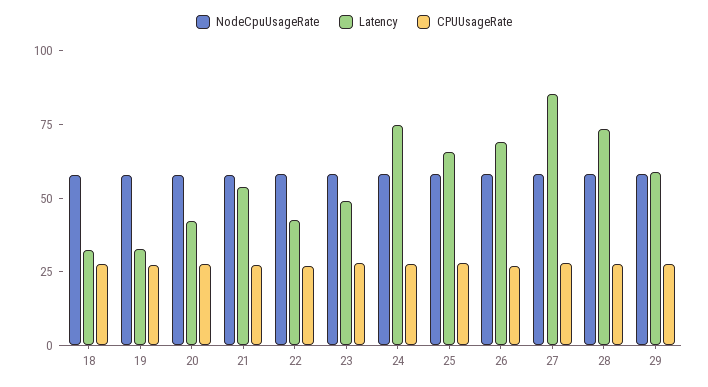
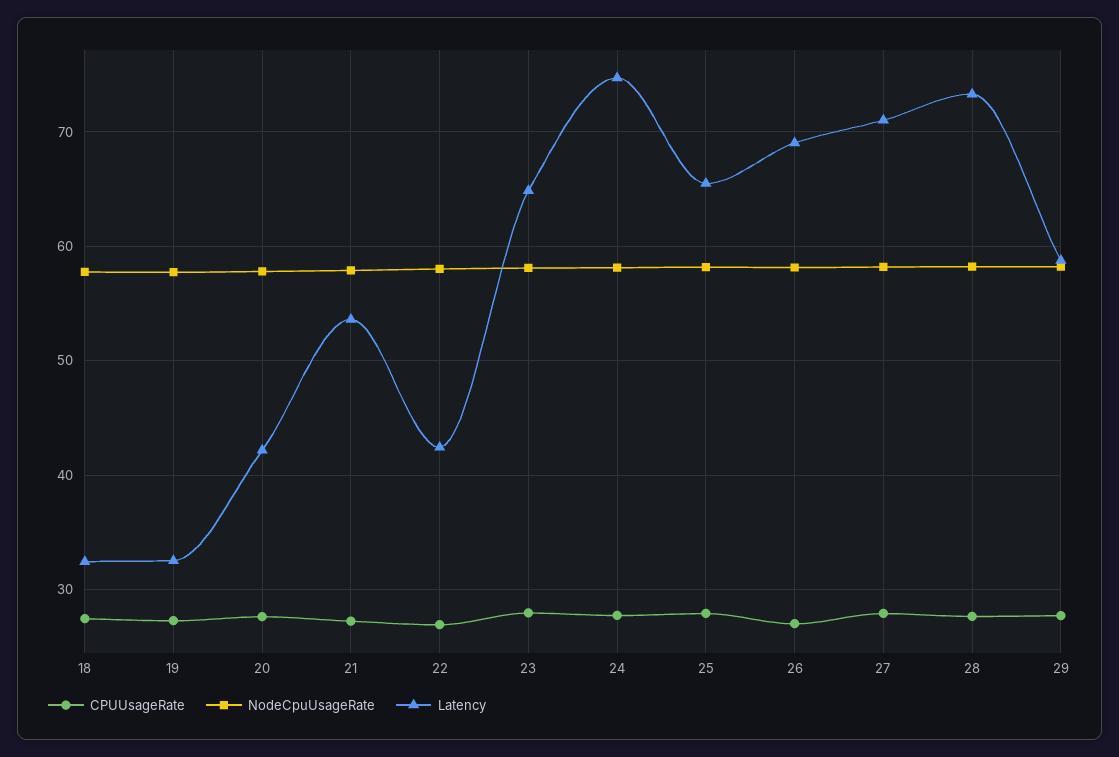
  {
    "NodeCpuUsageRate": {
      "18": 58,
      "19": 58,
      "20": 58,
      "21": 58,
      "22": 58,
      "23": 58,
      "24": 58,
      "25": 58,
      "26": 58,
      "27": 58,
      "28": 58,
      "29": 58
    },
    "Latency": {
      "18": 32,
      "19": 33,
      "20": 42,
      "21": 54,
      "22": 42,
-     "23": 50,
+     "23": 65,
      "24": 75,
      "25": 65,
      "26": 69,
-     "27": 85,
+     "27": 71,
      "28": 73,
      "29": 59
    },
    "CPUUsageRate": {
      "18": 27,
      "19": 27,
      "20": 28,
      "21": 27,
      "22": 27,
      "23": 28,
      "24": 28,
      "25": 28,
      "26": 27,
      "27": 28,
      "28": 28,
      "29": 28
    }
  }

